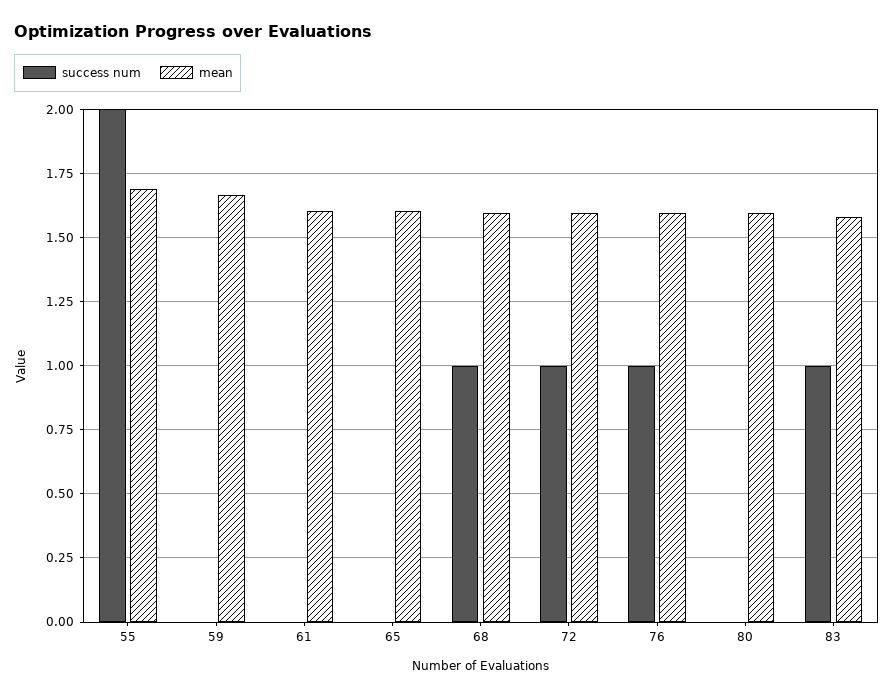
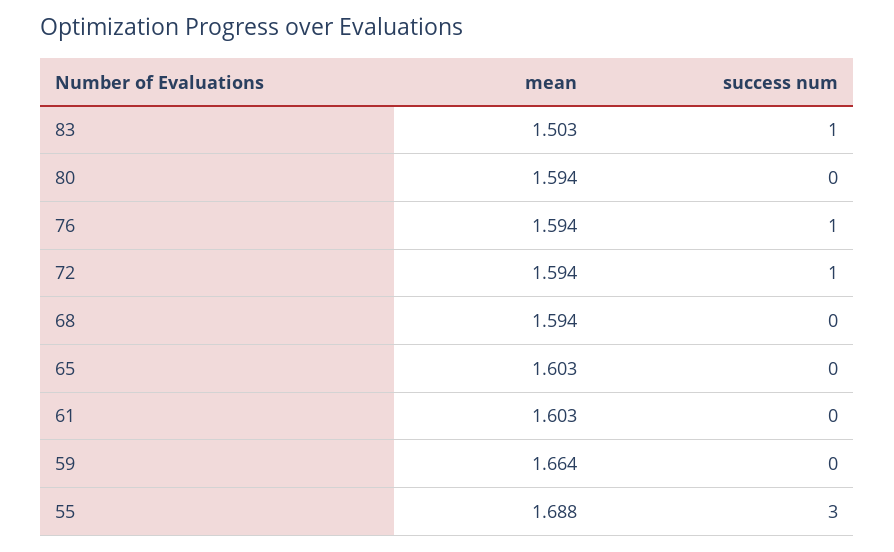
  {
    "success num": {
-     "55": 2,
+     "55": 3,
      "59": 0,
      "61": 0,
      "65": 0,
-     "68": 1,
+     "68": 0,
      "72": 1,
      "76": 1,
      "80": 0,
      "83": 1
    },
    "mean": {
      "55": 1.688,
      "59": 1.664,
      "61": 1.603,
      "65": 1.603,
      "68": 1.594,
      "72": 1.594,
      "76": 1.594,
      "80": 1.594,
-     "83": 1.575
+     "83": 1.503
    }
  }

